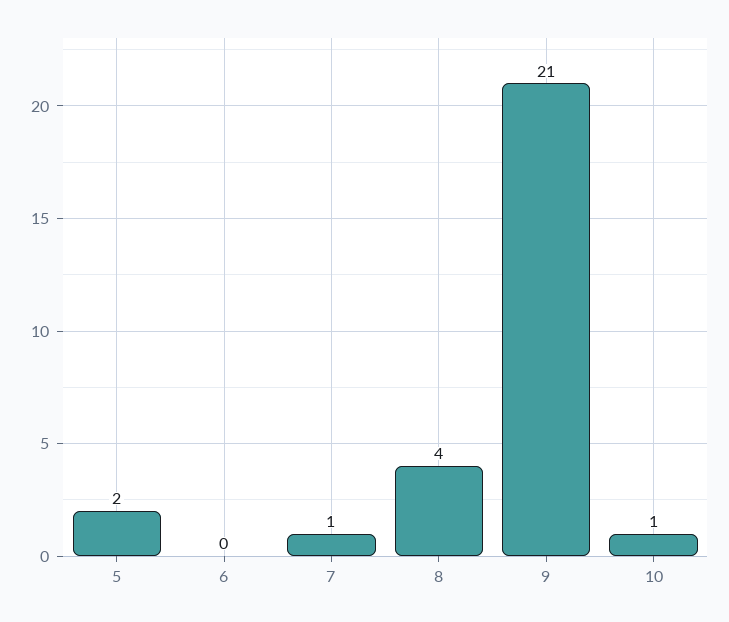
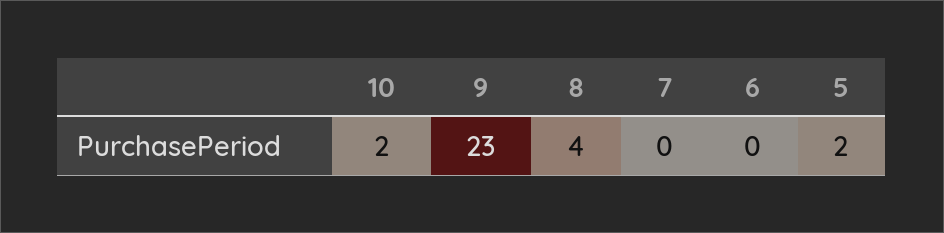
  {
    "5": 2,
    "6": 0,
-   "7": 1,
+   "7": 0,
    "8": 4,
-   "9": 21,
+   "9": 23,
-   "10": 1
+   "10": 2
  }

